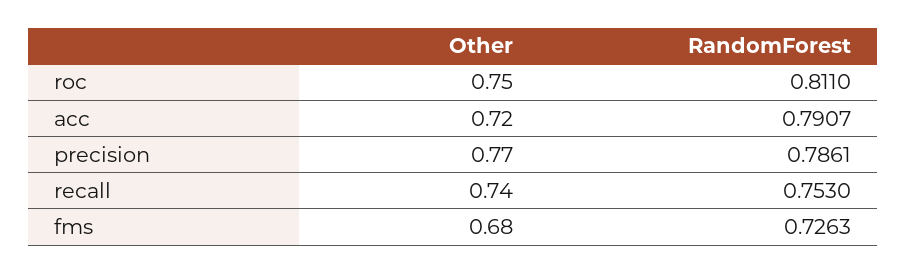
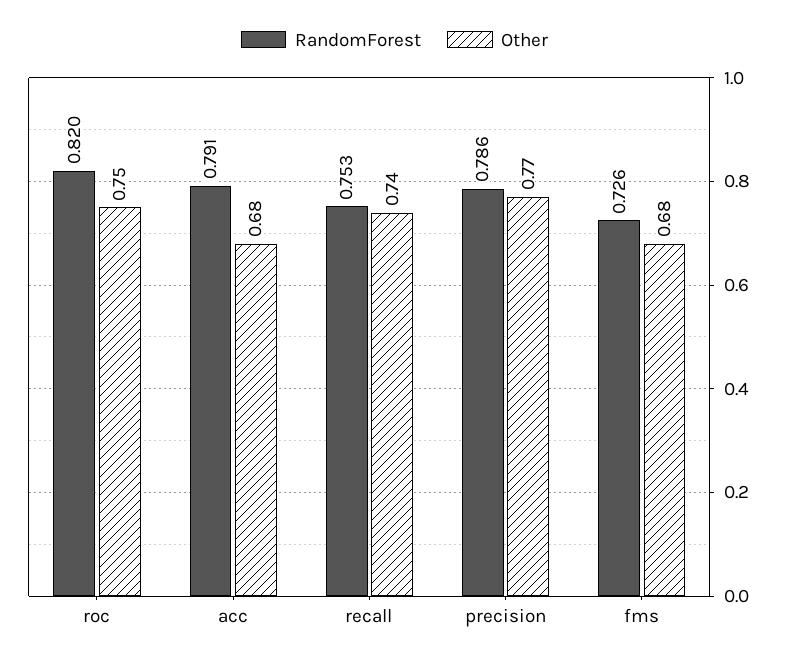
  {
    "Other": {
      "roc": 0.75,
-     "acc": 0.72,
+     "acc": 0.68,
      "precision": 0.77,
      "recall": 0.74,
      "fms": 0.68
    },
    "RandomForest": {
-     "roc": 0.811,
+     "roc": 0.82,
      "acc": 0.7907,
      "precision": 0.7861,
      "recall": 0.753,
      "fms": 0.7263
    }
  }

